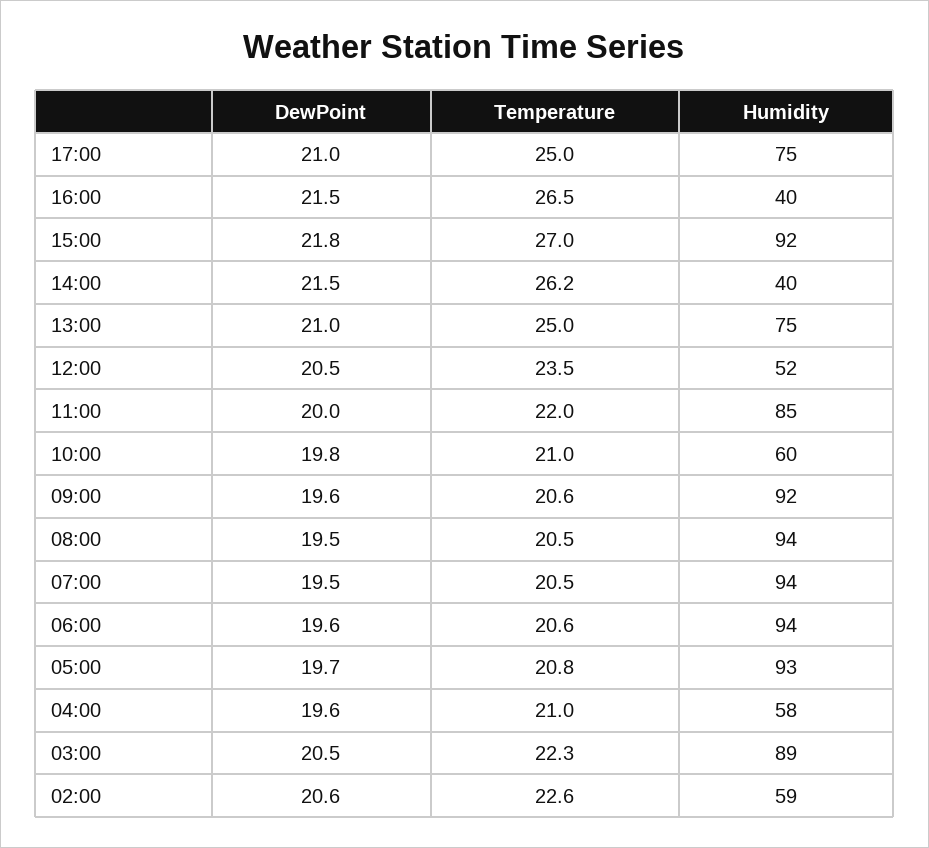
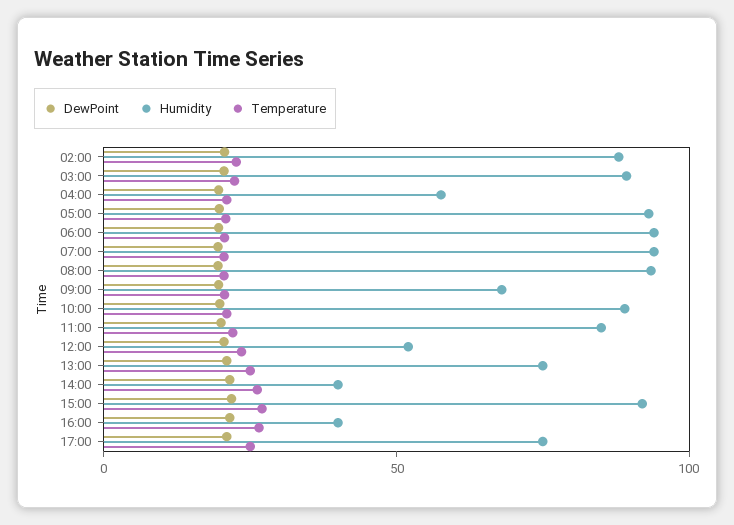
  {
    "DewPoint": {
      "17:00": 21,
      "16:00": 21.5,
      "15:00": 21.8,
      "14:00": 21.5,
      "13:00": 21,
      "12:00": 20.5,
      "11:00": 20,
      "10:00": 19.8,
      "09:00": 19.6,
      "08:00": 19.5,
      "07:00": 19.5,
      "06:00": 19.6,
      "05:00": 19.7,
      "04:00": 19.6,
      "03:00": 20.5,
      "02:00": 20.6
    },
    "Temperature": {
      "17:00": 25,
      "16:00": 26.5,
      "15:00": 27,
      "14:00": 26.2,
      "13:00": 25,
      "12:00": 23.5,
      "11:00": 22,
      "10:00": 21,
      "09:00": 20.6,
      "08:00": 20.5,
      "07:00": 20.5,
      "06:00": 20.6,
      "05:00": 20.8,
      "04:00": 21,
      "03:00": 22.3,
      "02:00": 22.6
    },
    "Humidity": {
      "17:00": 75,
      "16:00": 40,
      "15:00": 92,
      "14:00": 40,
      "13:00": 75,
      "12:00": 52,
      "11:00": 85,
-     "10:00": 60,
+     "10:00": 90,
-     "09:00": 92,
+     "09:00": 70,
      "08:00": 94,
      "07:00": 94,
      "06:00": 94,
      "05:00": 93,
      "04:00": 58,
      "03:00": 89,
-     "02:00": 59
+     "02:00": 90
    }
  }

